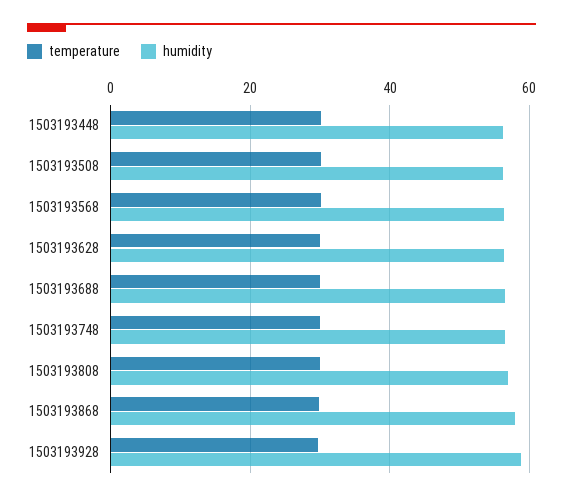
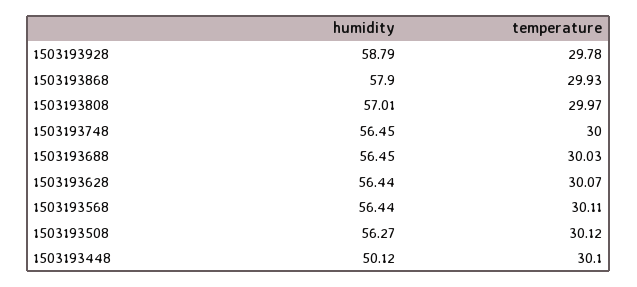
  {
    "temperature": {
      "1503193448": 30.1,
      "1503193508": 30.12,
      "1503193568": 30.11,
      "1503193628": 30.07,
      "1503193688": 30.03,
      "1503193748": 30,
      "1503193808": 29.97,
      "1503193868": 29.93,
      "1503193928": 29.78
    },
    "humidity": {
-     "1503193448": 56,
+     "1503193448": 50.12,
      "1503193508": 56.27,
      "1503193568": 56.44,
      "1503193628": 56.44,
      "1503193688": 56.45,
      "1503193748": 56.45,
      "1503193808": 57.01,
      "1503193868": 57.9,
      "1503193928": 58.79
    }
  }

